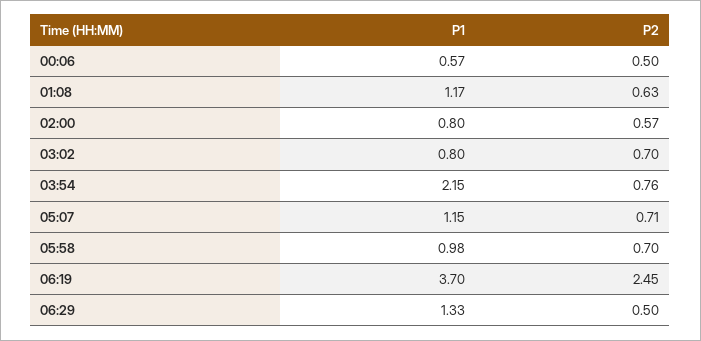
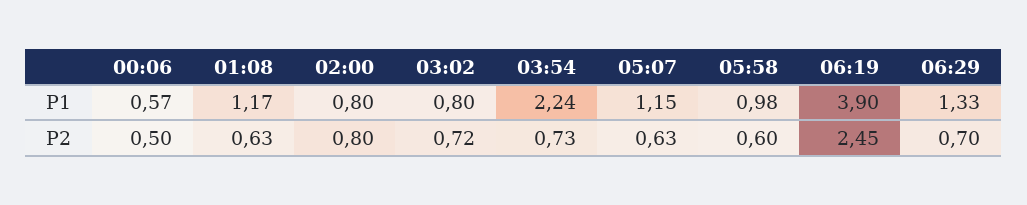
  {
    "P1": {
      "00:06": 0.57,
      "01:08": 1.17,
      "02:00": 0.8,
      "03:02": 0.8,
-     "03:54": 2.15,
+     "03:54": 2.24,
      "05:07": 1.15,
      "05:58": 0.98,
-     "06:19": 3.7,
+     "06:19": 3.9,
      "06:29": 1.33
    },
    "P2": {
      "00:06": 0.5,
      "01:08": 0.63,
-     "02:00": 0.57,
+     "02:00": 0.8,
-     "03:02": 0.7,
+     "03:02": 0.72,
-     "03:54": 0.76,
+     "03:54": 0.73,
-     "05:07": 0.71,
+     "05:07": 0.63,
-     "05:58": 0.7,
+     "05:58": 0.6,
      "06:19": 2.45,
-     "06:29": 0.5
+     "06:29": 0.7
    }
  }

